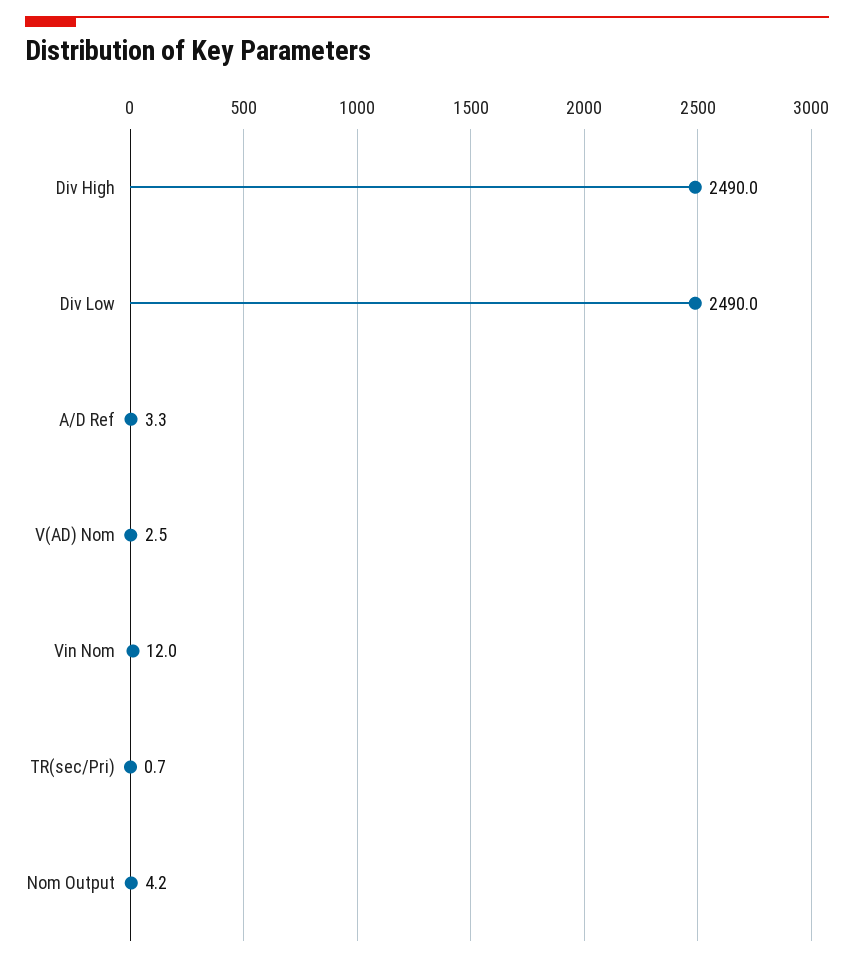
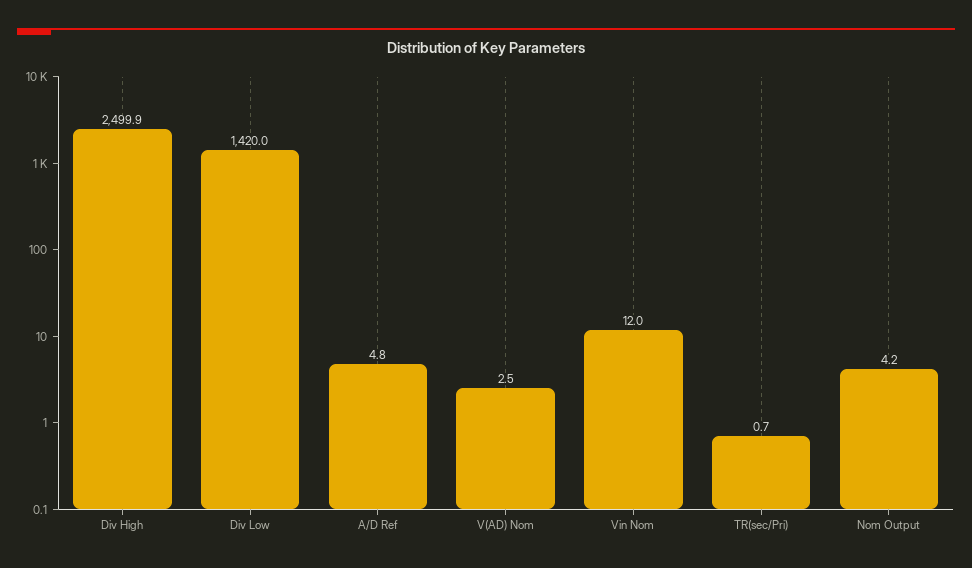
  {
-   "Div High": 2490,
+   "Div High": 2499.9,
-   "Div Low": 2490,
+   "Div Low": 1420,
-   "A/D Ref": 3.3,
+   "A/D Ref": 4.8,
    "V(AD) Nom": 2.5,
    "Vin Nom": 12,
    "TR(sec/Pri)": 0.7,
    "Nom Output": 4.2
  }

